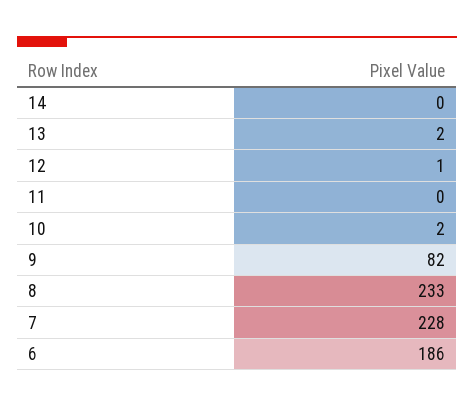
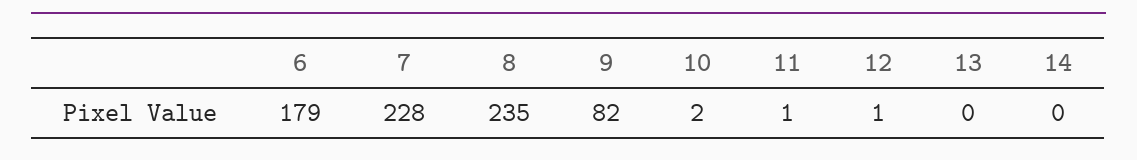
  {
    "14": 0,
-   "13": 2,
+   "13": 0,
    "12": 1,
-   "11": 0,
+   "11": 1,
    "10": 2,
    "9": 82,
-   "8": 233,
+   "8": 235,
    "7": 228,
-   "6": 186
+   "6": 179
  }

